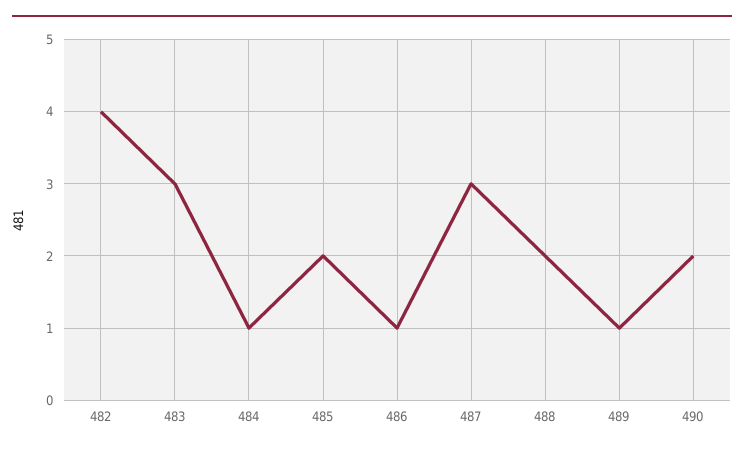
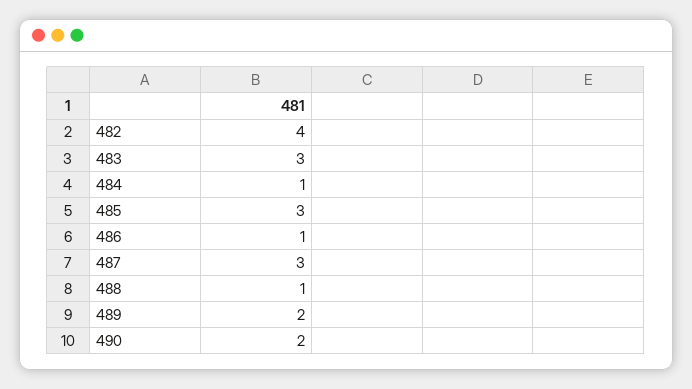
  {
    "482": 4,
    "483": 3,
    "484": 1,
-   "485": 2,
+   "485": 3,
    "486": 1,
    "487": 3,
-   "488": 2,
+   "488": 1,
-   "489": 1,
+   "489": 2,
    "490": 2
  }

